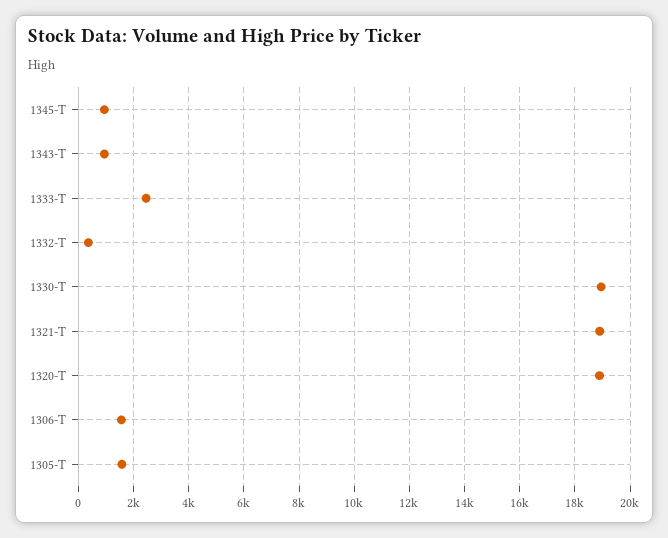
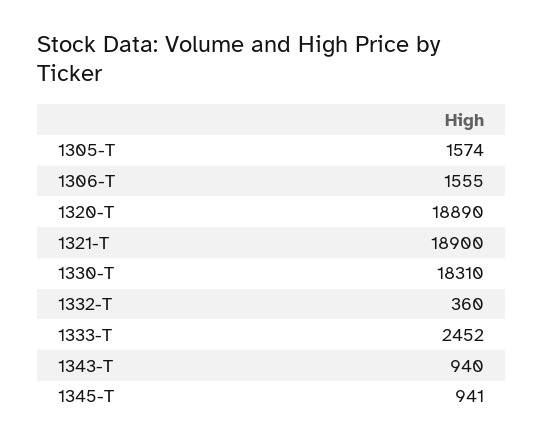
  {
    "1345-T": 941,
    "1343-T": 940,
    "1333-T": 2452,
    "1332-T": 360,
-   "1330-T": 19000,
+   "1330-T": 18310,
    "1321-T": 18900,
    "1320-T": 18890,
    "1306-T": 1555,
    "1305-T": 1574
  }

